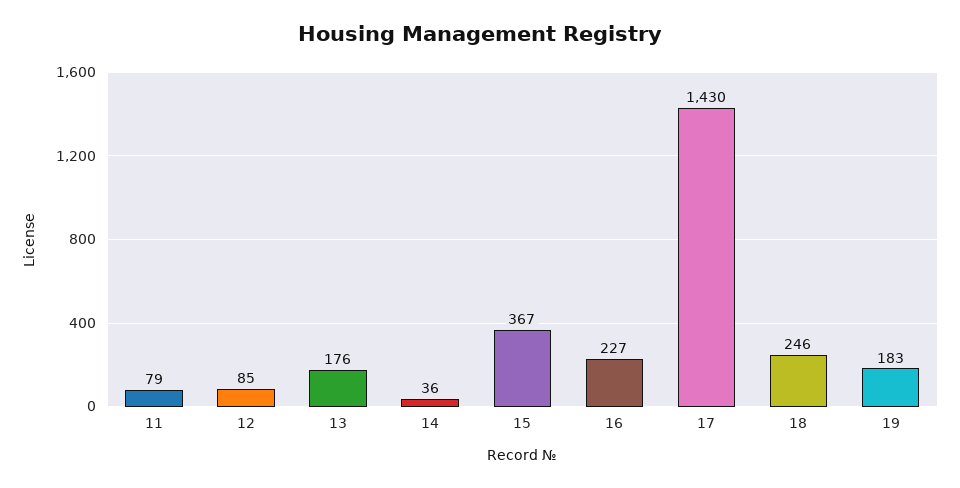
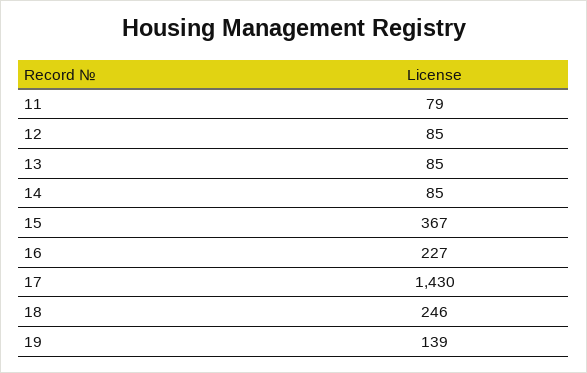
  {
    "11": 79,
    "12": 85,
-   "13": 176,
+   "13": 85,
-   "14": 36,
+   "14": 85,
    "15": 367,
    "16": 227,
    "17": 1430,
    "18": 246,
-   "19": 183
+   "19": 139
  }

